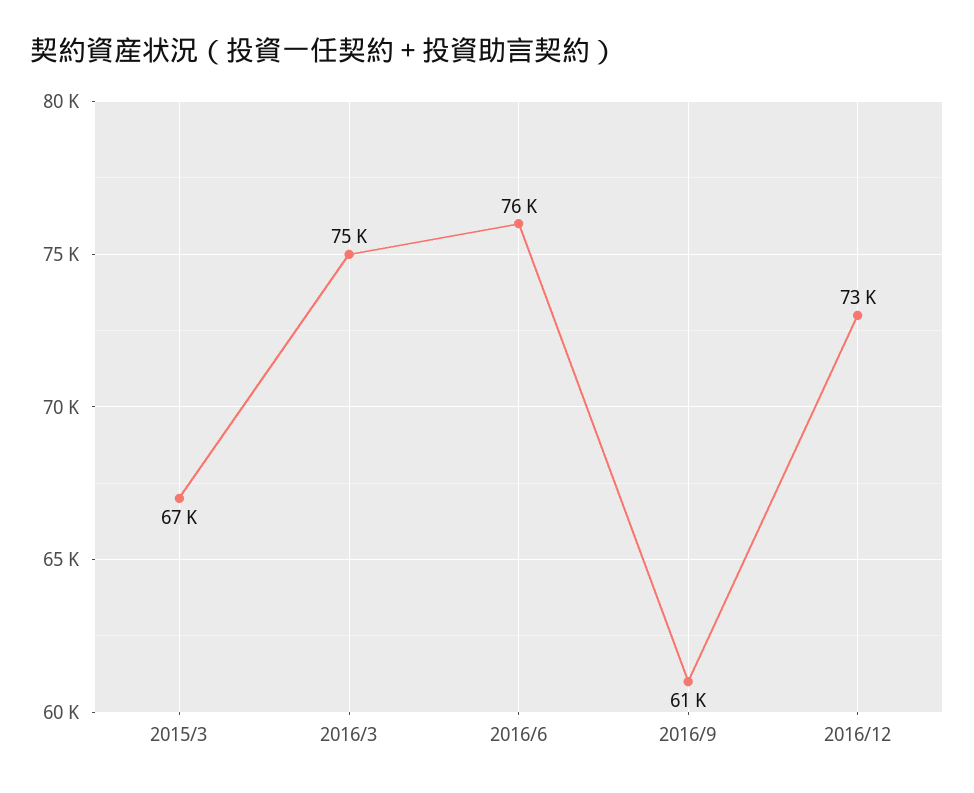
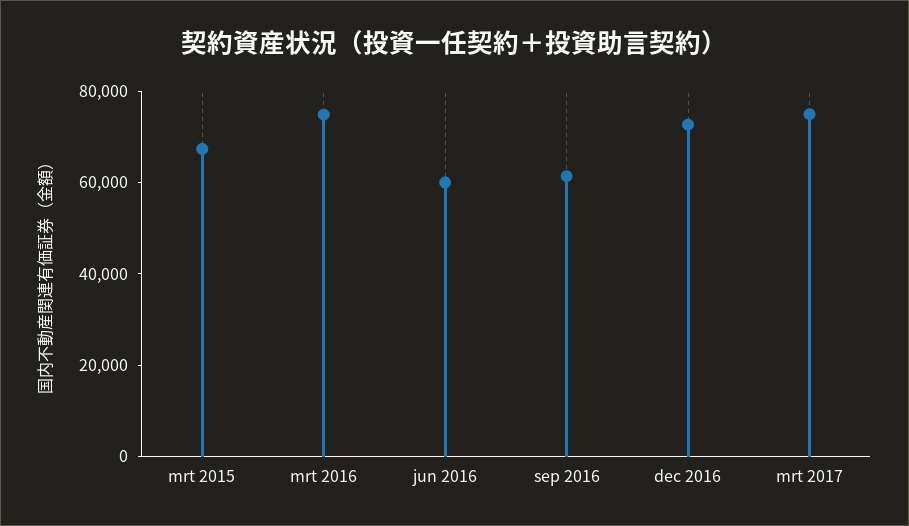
  {
    "2015/3": 67000,
    "2016/3": 75000,
-   "2016/6": 76000,
+   "2016/6": 60000,
    "2016/9": 61000,
-   "2016/12": 73000
+   "2016/12": 73000,
+   "mrt 2017": 75000
  }

